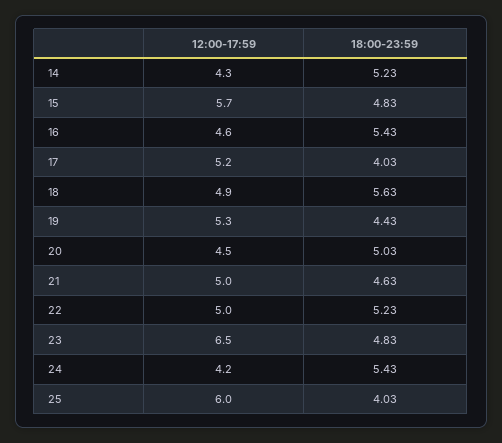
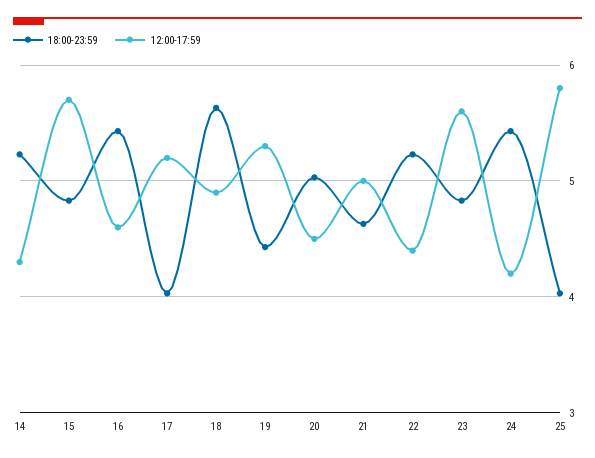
  {
    "12:00-17:59": {
      "14": 4.3,
      "15": 5.7,
      "16": 4.6,
      "17": 5.2,
      "18": 4.9,
      "19": 5.3,
      "20": 4.5,
      "21": 5,
-     "22": 5,
+     "22": 4.4,
-     "23": 6.5,
+     "23": 5.6,
      "24": 4.2,
-     "25": 6
+     "25": 5.8
    },
    "18:00-23:59": {
      "14": 5.23,
      "15": 4.83,
      "16": 5.43,
      "17": 4.03,
      "18": 5.63,
      "19": 4.43,
      "20": 5.03,
      "21": 4.63,
      "22": 5.23,
      "23": 4.83,
      "24": 5.43,
      "25": 4.03
    }
  }

